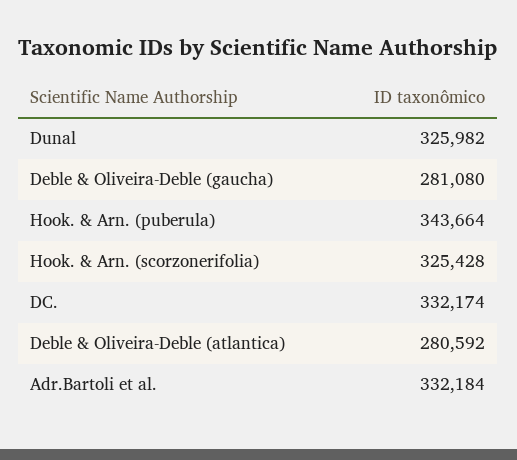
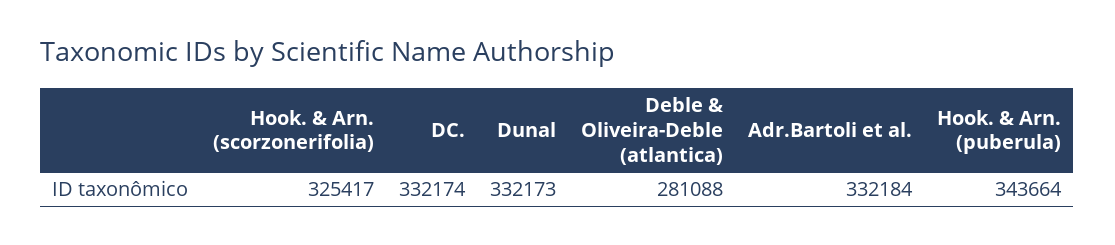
  {
-   "Dunal": 325982,
+   "Dunal": 332173,
-   "Deble & Oliveira-Deble (gaucha)": 281080,
    "Hook. & Arn. (puberula)": 343664,
-   "Hook. & Arn. (scorzonerifolia)": 325428,
+   "Hook. & Arn. (scorzonerifolia)": 325417,
    "DC.": 332174,
-   "Deble & Oliveira-Deble (atlantica)": 280592,
+   "Deble & Oliveira-Deble (atlantica)": 281088,
    "Adr.Bartoli et al.": 332184
  }

